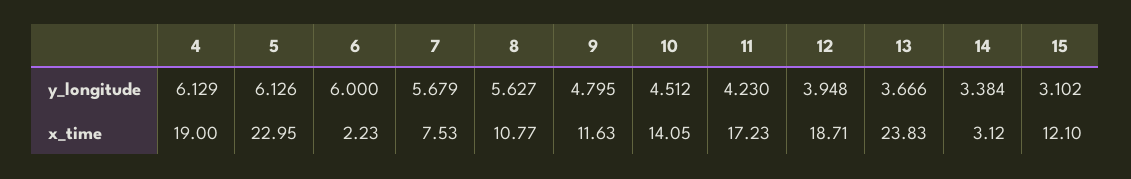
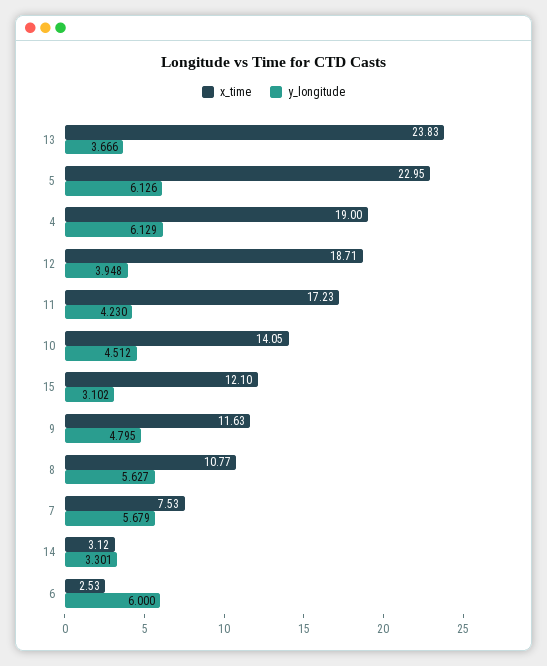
  {
    "y_longitude": {
      "4": 6.129,
      "5": 6.126,
      "6": 6,
      "7": 5.679,
      "8": 5.627,
      "9": 4.795,
      "10": 4.512,
      "11": 4.23,
      "12": 3.948,
      "13": 3.666,
-     "14": 3.384,
+     "14": 3.301,
      "15": 3.102
    },
    "x_time": {
      "4": 19,
      "5": 22.95,
-     "6": 2.23,
+     "6": 2.53,
      "7": 7.53,
      "8": 10.77,
      "9": 11.63,
      "10": 14.05,
      "11": 17.23,
      "12": 18.71,
      "13": 23.83,
      "14": 3.12,
      "15": 12.1
    }
  }

